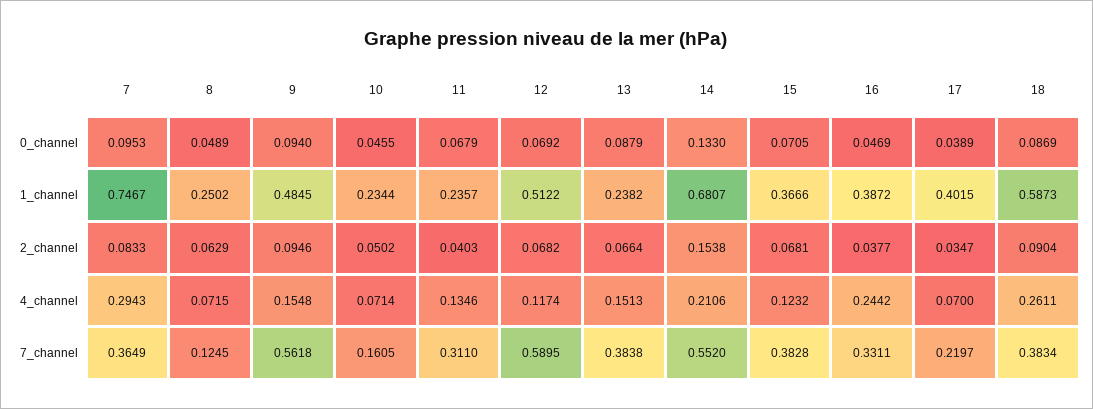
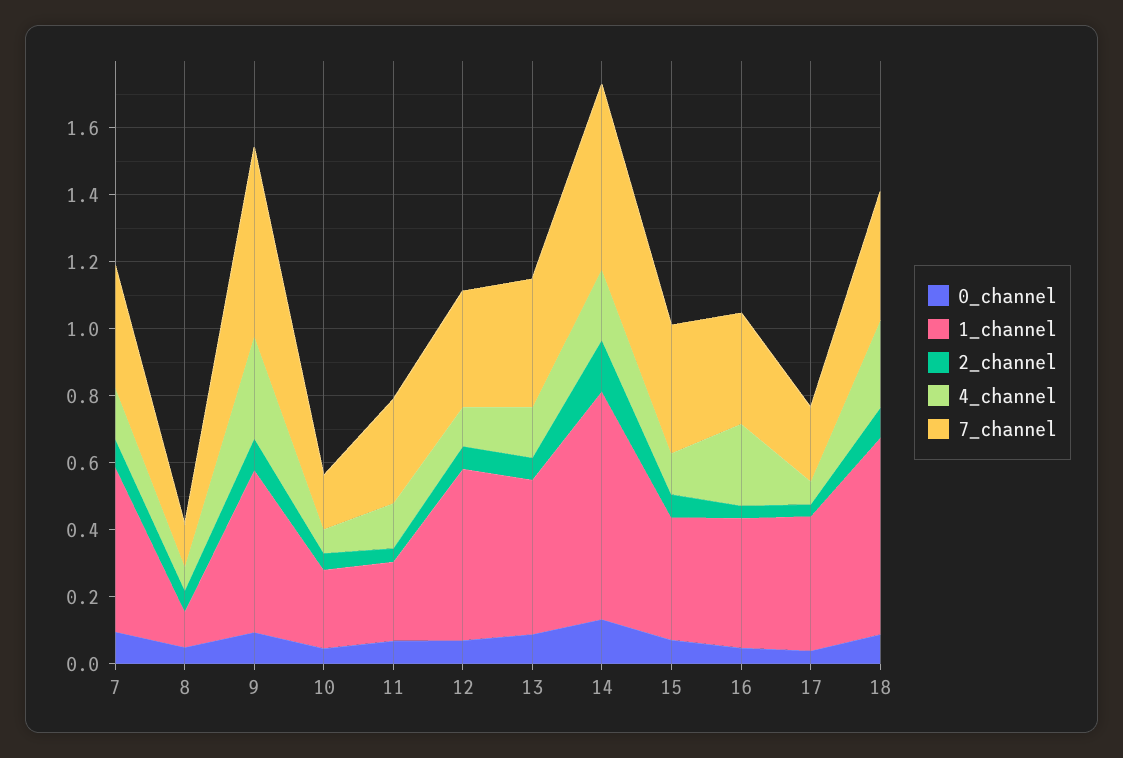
  {
    "0_channel": {
      "7": 0.0953,
      "8": 0.0489,
      "9": 0.094,
      "10": 0.0455,
      "11": 0.0679,
      "12": 0.0692,
      "13": 0.0879,
      "14": 0.133,
      "15": 0.0705,
      "16": 0.0469,
      "17": 0.0389,
      "18": 0.0869
    },
    "1_channel": {
-     "7": 0.7467,
+     "7": 0.5,
-     "8": 0.2502,
+     "8": 0.1,
      "9": 0.4845,
      "10": 0.2344,
      "11": 0.2357,
      "12": 0.5122,
-     "13": 0.2382,
+     "13": 0.45,
      "14": 0.6807,
      "15": 0.3666,
      "16": 0.3872,
      "17": 0.4015,
      "18": 0.5873
    },
    "2_channel": {
      "7": 0.0833,
      "8": 0.0629,
      "9": 0.0946,
      "10": 0.0502,
      "11": 0.0403,
      "12": 0.0682,
      "13": 0.0664,
      "14": 0.1538,
      "15": 0.0681,
      "16": 0.0377,
      "17": 0.0347,
      "18": 0.0904
    },
    "4_channel": {
-     "7": 0.2943,
+     "7": 0.15,
      "8": 0.0715,
-     "9": 0.1548,
+     "9": 0.3,
      "10": 0.0714,
      "11": 0.1346,
      "12": 0.1174,
      "13": 0.1513,
      "14": 0.2106,
      "15": 0.1232,
      "16": 0.2442,
      "17": 0.07,
      "18": 0.2611
    },
    "7_channel": {
      "7": 0.3649,
      "8": 0.1245,
      "9": 0.5618,
      "10": 0.1605,
      "11": 0.311,
-     "12": 0.5895,
+     "12": 0.35,
      "13": 0.3838,
      "14": 0.552,
      "15": 0.3828,
      "16": 0.3311,
      "17": 0.2197,
      "18": 0.3834
    }
  }

